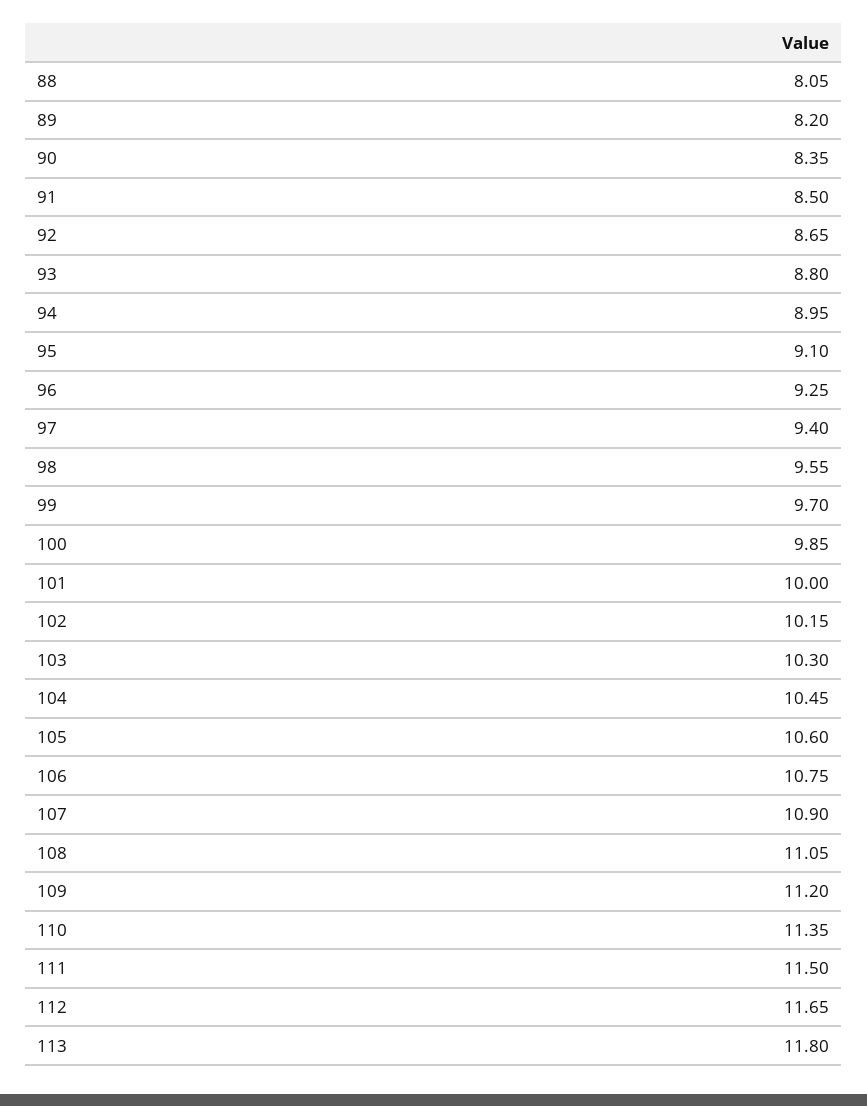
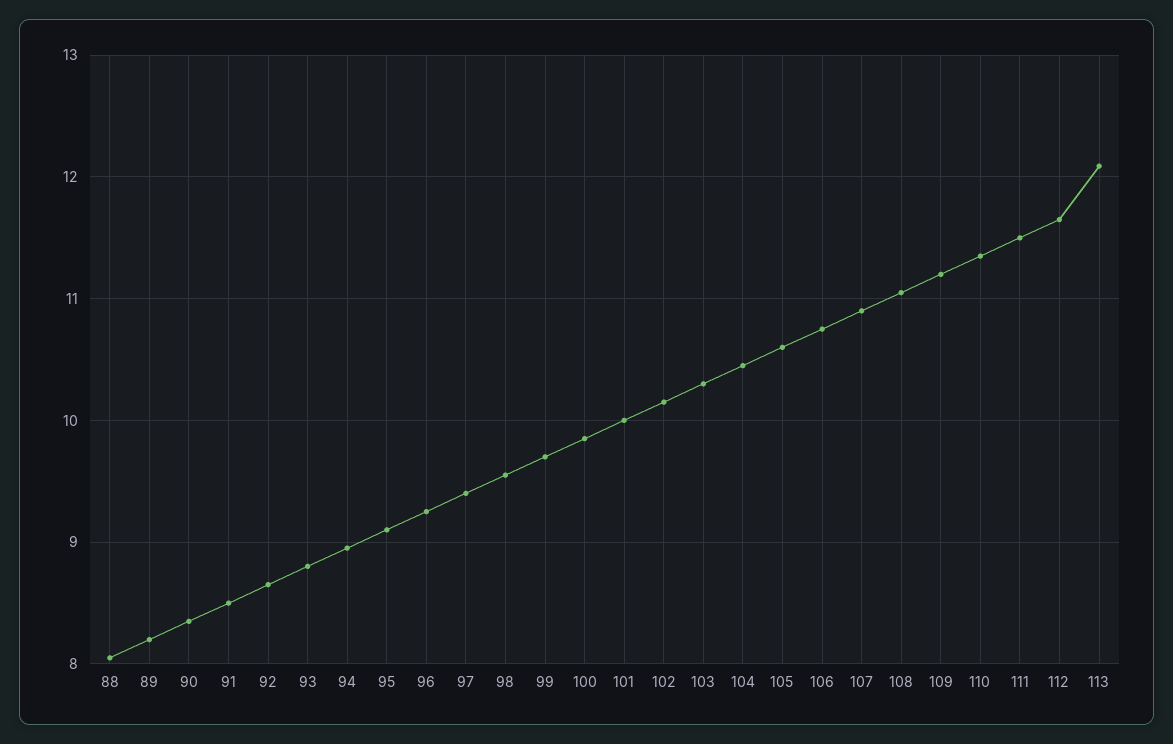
  {
    "88": 8.05,
    "89": 8.2,
    "90": 8.35,
    "91": 8.5,
    "92": 8.65,
    "93": 8.8,
    "94": 8.95,
    "95": 9.1,
    "96": 9.25,
    "97": 9.4,
    "98": 9.55,
    "99": 9.7,
    "100": 9.85,
    "101": 10,
    "102": 10.15,
    "103": 10.3,
    "104": 10.45,
    "105": 10.6,
    "106": 10.75,
    "107": 10.9,
    "108": 11.05,
    "109": 11.2,
    "110": 11.35,
    "111": 11.5,
    "112": 11.65,
-   "113": 11.8
+   "113": 12.1
  }

